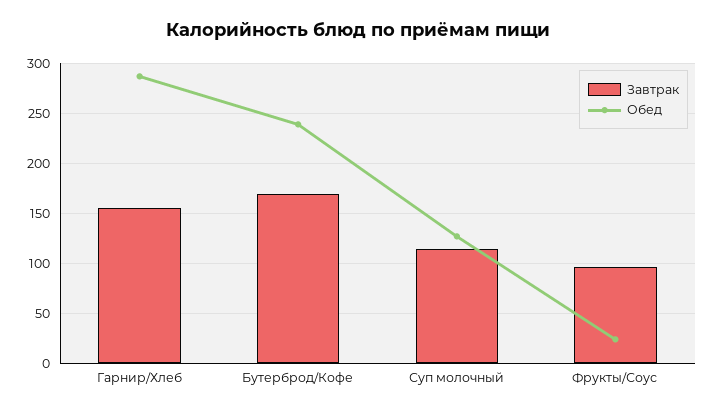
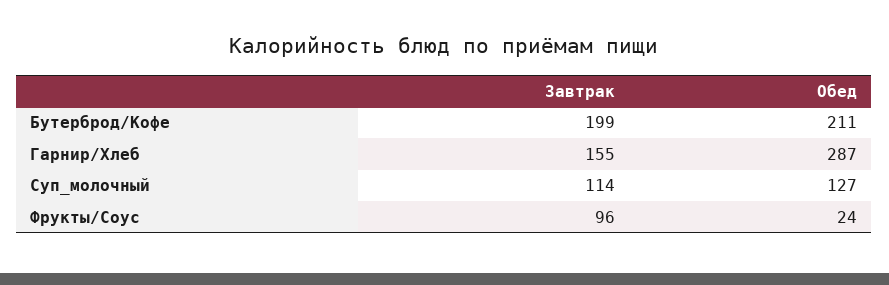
  {
    "Завтрак": {
      "Гарнир/Хлеб": 155,
-     "Бутерброд/Кофе": 170,
+     "Бутерброд/Кофе": 199,
      "Суп молочный": 114,
      "Фрукты/Соус": 96
    },
    "Обед": {
      "Гарнир/Хлеб": 287,
-     "Бутерброд/Кофе": 240,
+     "Бутерброд/Кофе": 211,
      "Суп молочный": 127,
      "Фрукты/Соус": 24
    }
  }

